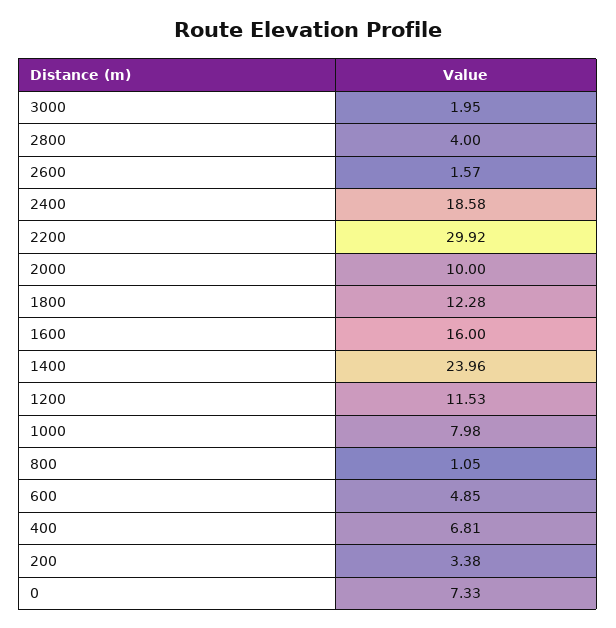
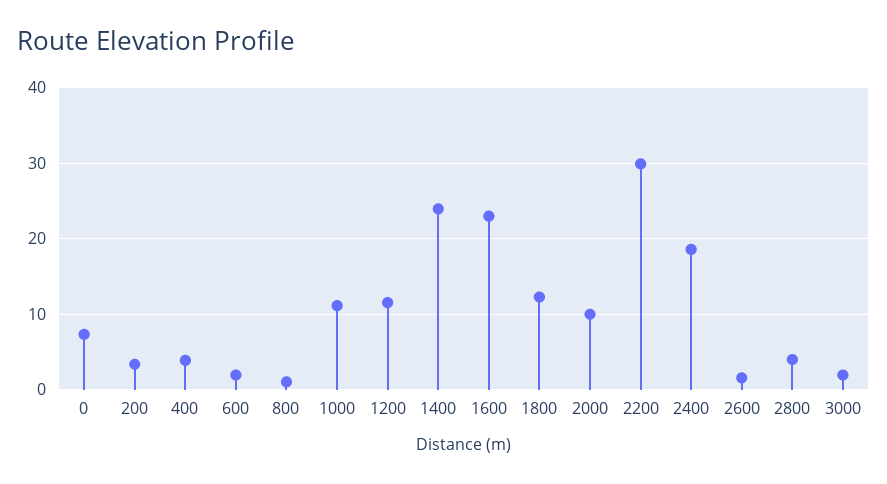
  {
    "3000": 1.95,
    "2800": 4,
    "2600": 1.57,
    "2400": 18.58,
    "2200": 29.92,
    "2000": 10,
    "1800": 12.28,
-   "1600": 16,
+   "1600": 23,
    "1400": 23.96,
    "1200": 11.53,
-   "1000": 7.98,
+   "1000": 11,
    "800": 1.05,
-   "600": 4.85,
+   "600": 2,
-   "400": 6.81,
+   "400": 4,
    "200": 3.38,
    "0": 7.33
  }

